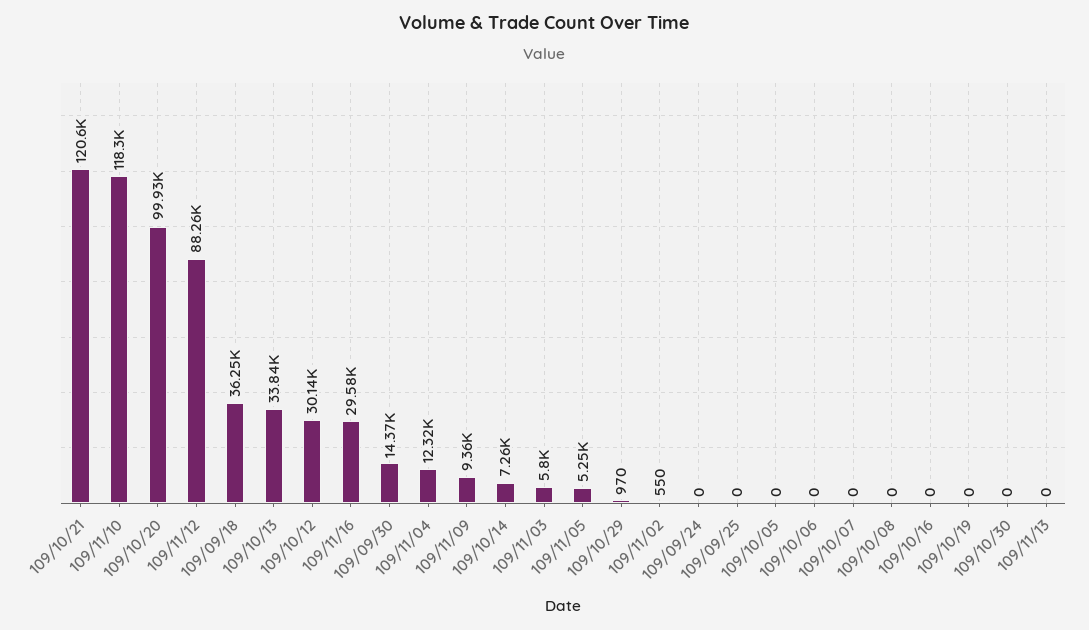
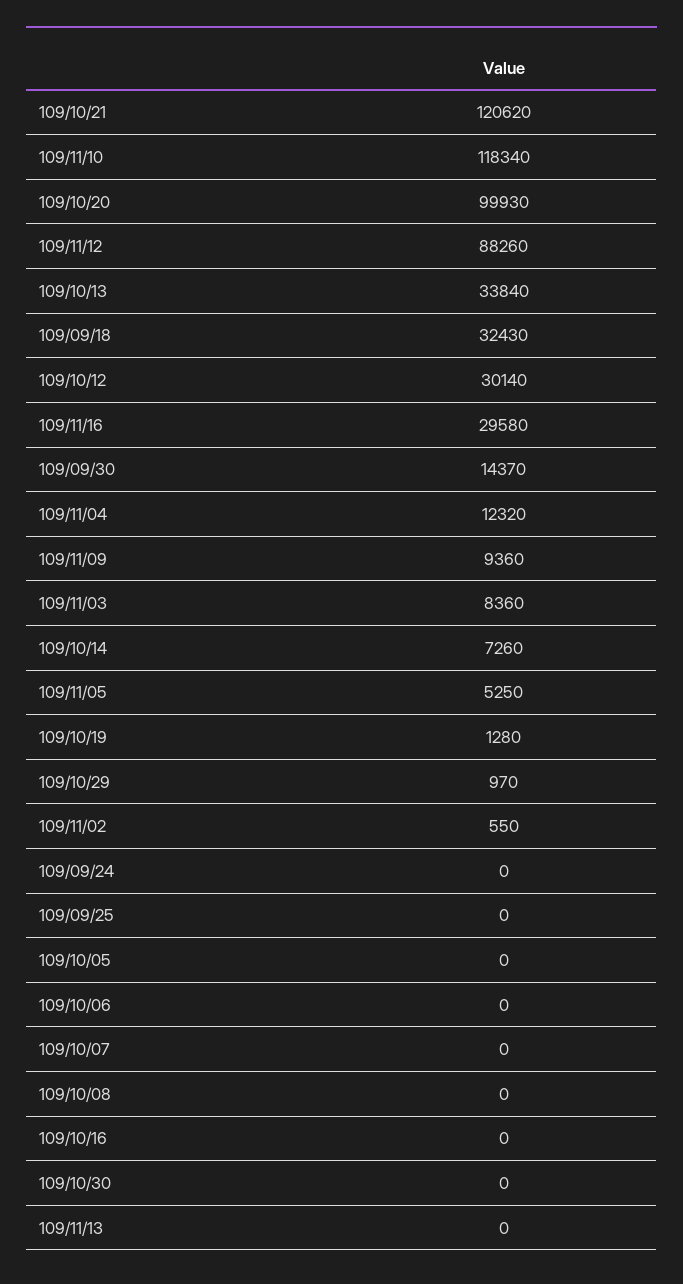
  {
    "109/10/21": 120620,
    "109/11/10": 118340,
    "109/10/20": 99930,
    "109/11/12": 88260,
-   "109/09/18": 36250,
+   "109/09/18": 32430,
    "109/10/13": 33840,
    "109/10/12": 30140,
    "109/11/16": 29580,
    "109/09/30": 14370,
    "109/11/04": 12320,
    "109/11/09": 9360,
    "109/10/14": 7260,
-   "109/11/03": 5800,
+   "109/11/03": 8360,
    "109/11/05": 5250,
    "109/10/29": 970,
    "109/11/02": 550,
    "109/09/24": 0,
    "109/09/25": 0,
    "109/10/05": 0,
    "109/10/06": 0,
    "109/10/07": 0,
    "109/10/08": 0,
    "109/10/16": 0,
-   "109/10/19": 0,
+   "109/10/19": 1280,
    "109/10/30": 0,
    "109/11/13": 0
  }

